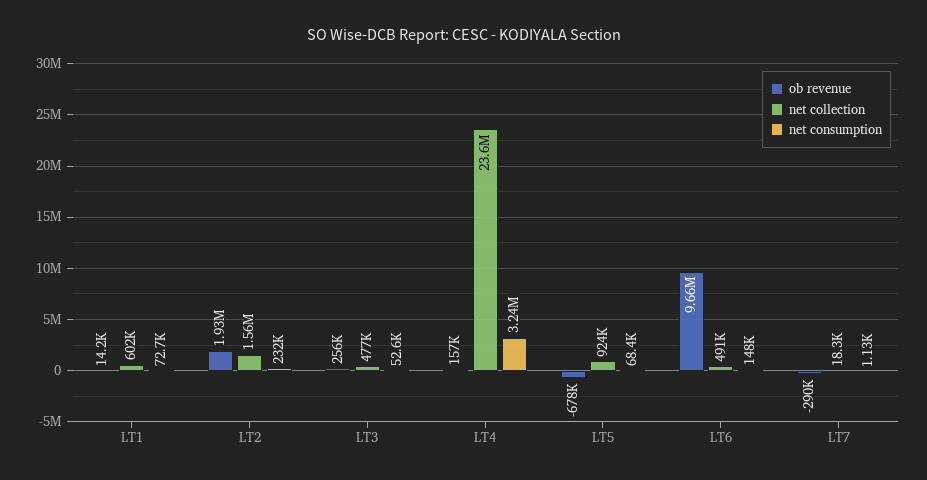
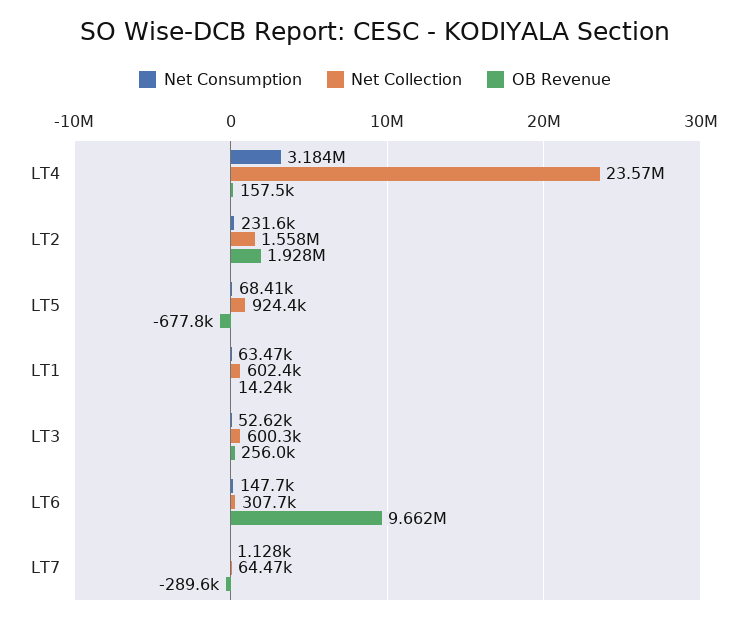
  {
    "ob revenue": {
      "LT1": 14240,
      "LT2": 1928000,
      "LT3": 256000,
      "LT4": 157500,
      "LT5": -677800,
      "LT6": 9662000,
      "LT7": -289600
    },
    "net collection": {
      "LT1": 602400,
      "LT2": 1558000,
-     "LT3": 477000,
+     "LT3": 600300,
      "LT4": 23570000,
      "LT5": 924400,
-     "LT6": 491000,
+     "LT6": 307700,
-     "LT7": 18300
+     "LT7": 64470
    },
    "net consumption": {
-     "LT1": 72700,
+     "LT1": 63470,
      "LT2": 231600,
      "LT3": 52620,
-     "LT4": 3240000,
+     "LT4": 3184000,
      "LT5": 68410,
      "LT6": 147700,
      "LT7": 1128
    }
  }

